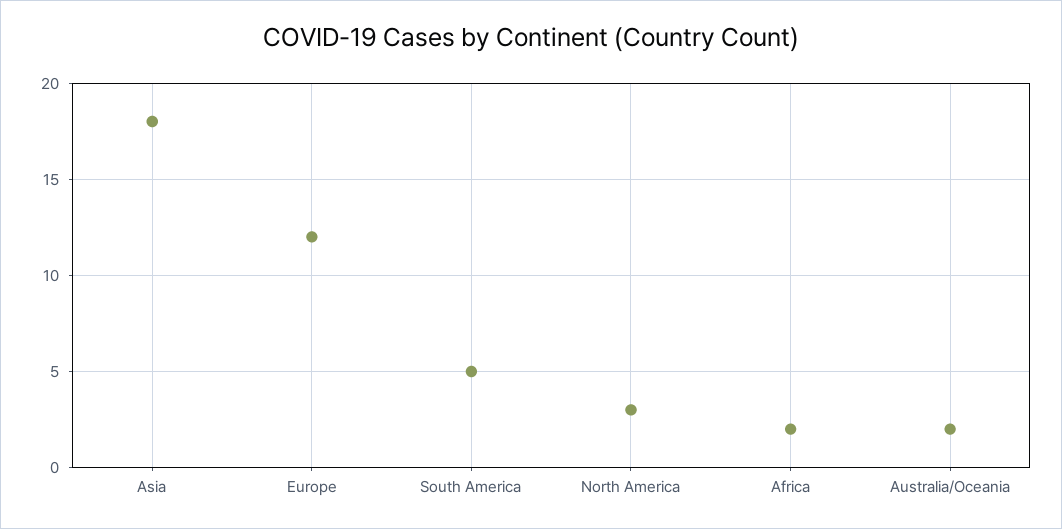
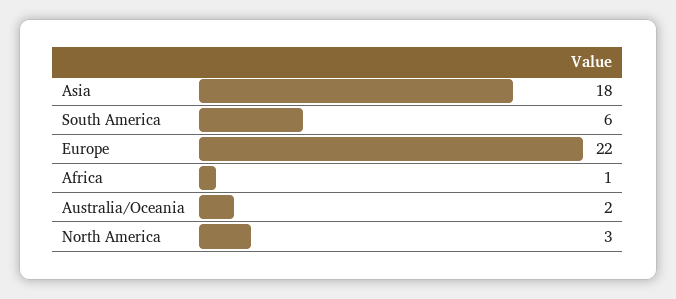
  {
    "Asia": 18,
-   "Europe": 12,
+   "Europe": 22,
-   "South America": 5,
+   "South America": 6,
    "North America": 3,
-   "Africa": 2,
+   "Africa": 1,
    "Australia/Oceania": 2
  }

